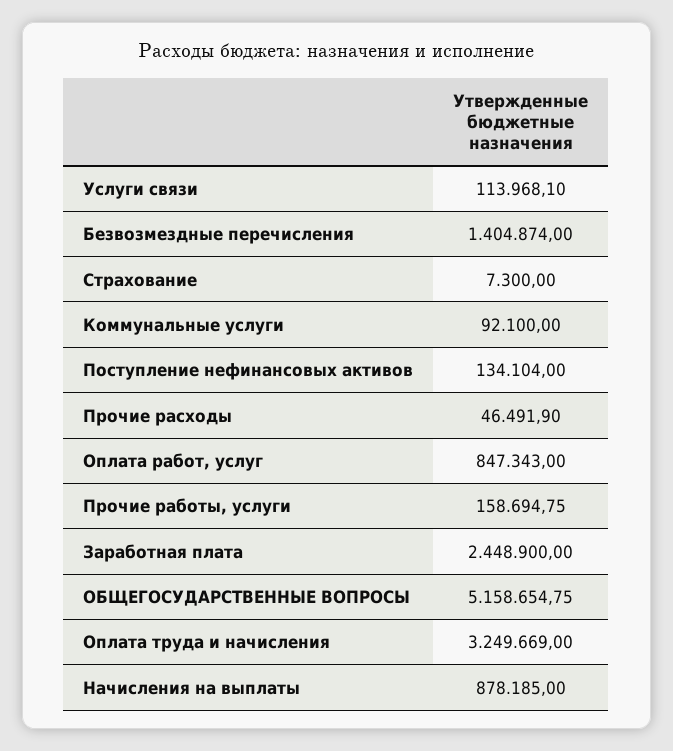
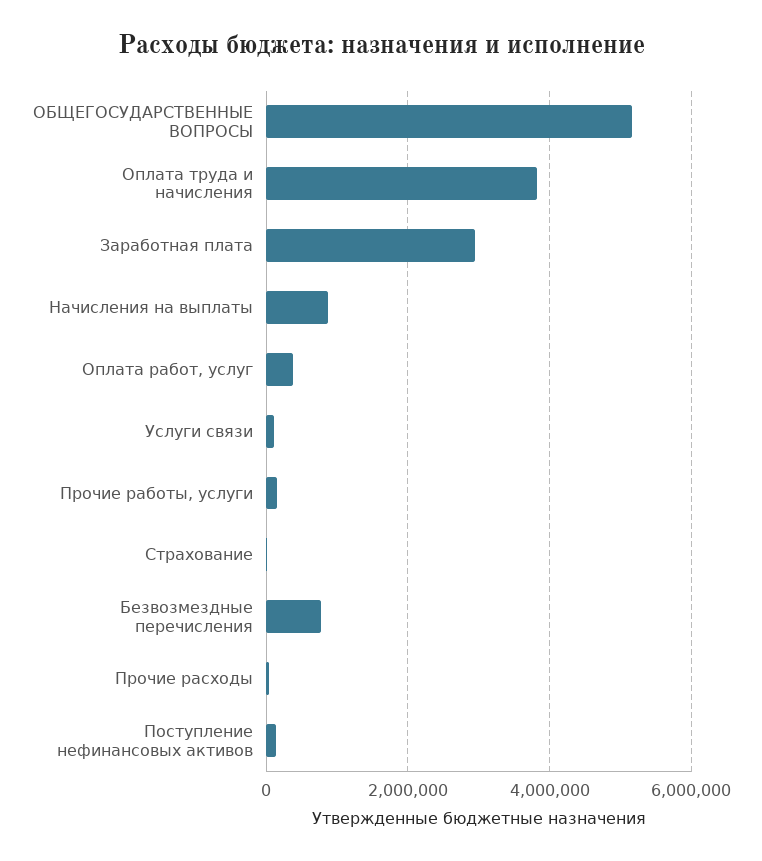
  {
    "Услуги связи": 113968.1,
-   "Безвозмездные перечисления": 1404874,
+   "Безвозмездные перечисления": 800000,
    "Страхование": 7300,
-   "Коммунальные услуги": 92100,
    "Поступление нефинансовых активов": 134104,
    "Прочие расходы": 46491.9,
-   "Оплата работ, услуг": 847343,
+   "Оплата работ, услуг": 400000,
    "Прочие работы, услуги": 158694.75,
-   "Заработная плата": 2448900,
+   "Заработная плата": 3000000,
    "ОБЩЕГОСУДАРСТВЕННЫЕ ВОПРОСЫ": 5158654.75,
-   "Оплата труда и начисления": 3249669,
+   "Оплата труда и начисления": 3800000,
    "Начисления на выплаты": 878185
  }

